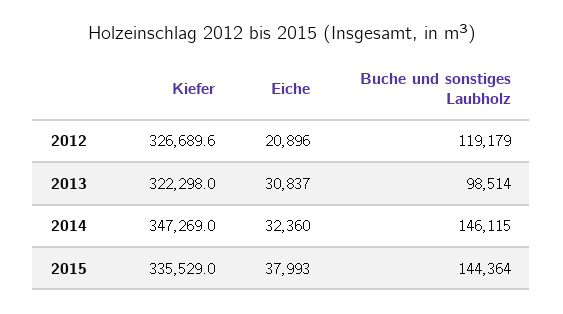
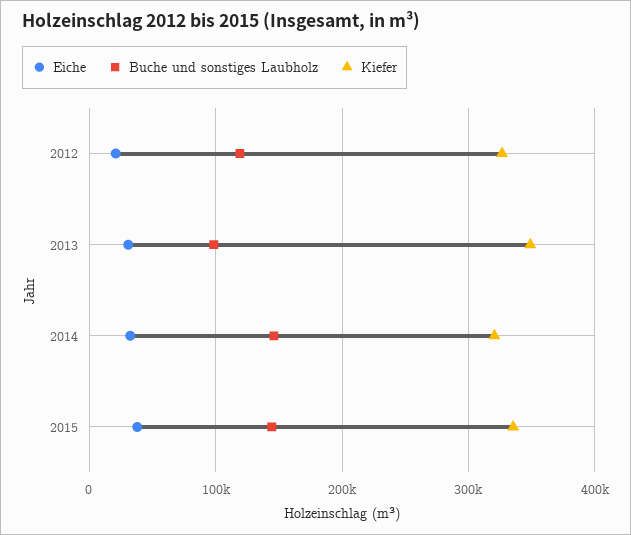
  {
    "Kiefer": {
      "2012": 326689.6,
-     "2013": 322298,
+     "2013": 350000,
-     "2014": 347269,
+     "2014": 320000,
      "2015": 335529
    },
    "Eiche": {
      "2012": 20896,
      "2013": 30837,
      "2014": 32360,
      "2015": 37993
    },
    "Buche und sonstiges Laubholz": {
      "2012": 119179,
      "2013": 98514,
      "2014": 146115,
      "2015": 144364
    }
  }

